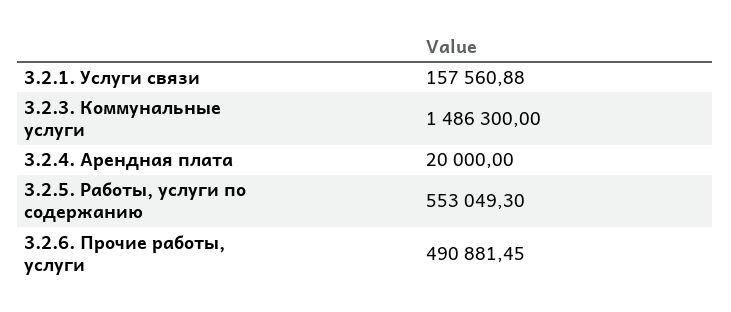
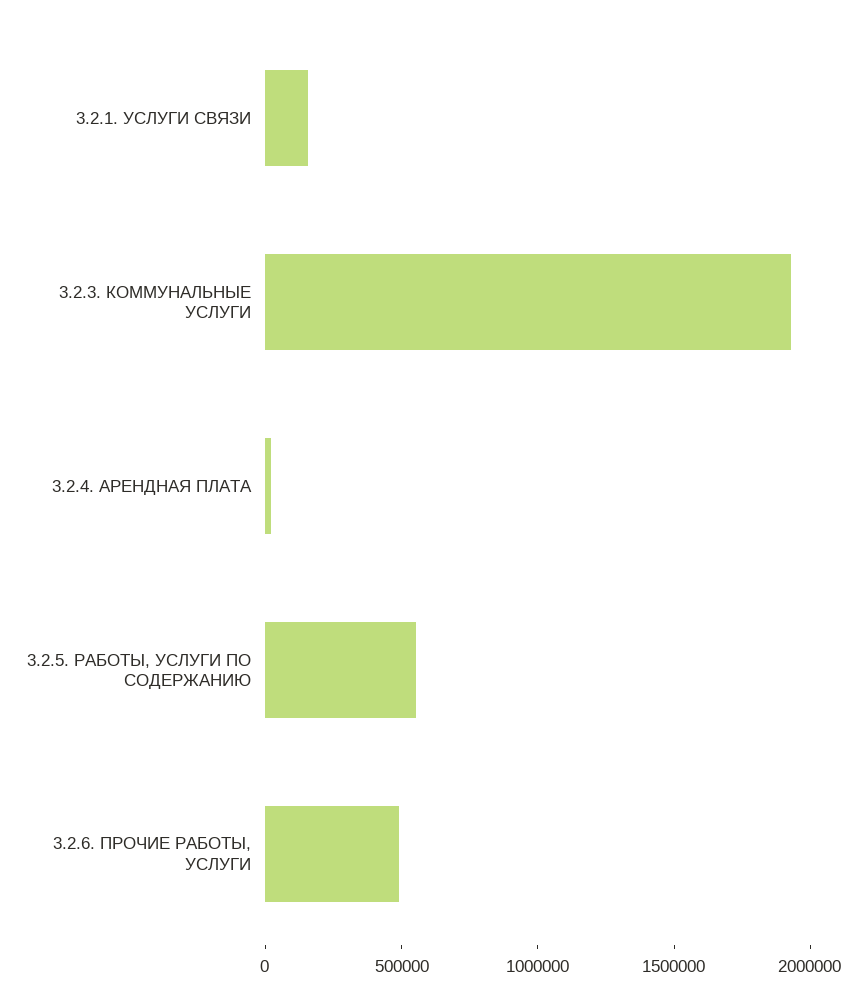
  {
    "3.2.1. Услуги связи": 157560.88,
-   "3.2.3. Коммунальные услуги": 1486300,
+   "3.2.3. Коммунальные услуги": 1900000,
    "3.2.4. Арендная плата": 20000,
    "3.2.5. Работы, услуги по содержанию": 553049.3,
    "3.2.6. Прочие работы, услуги": 490881.45
  }

